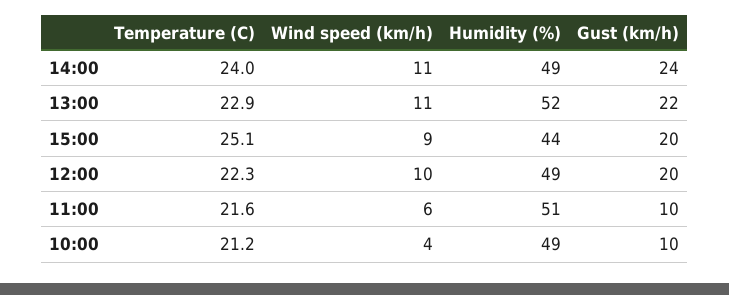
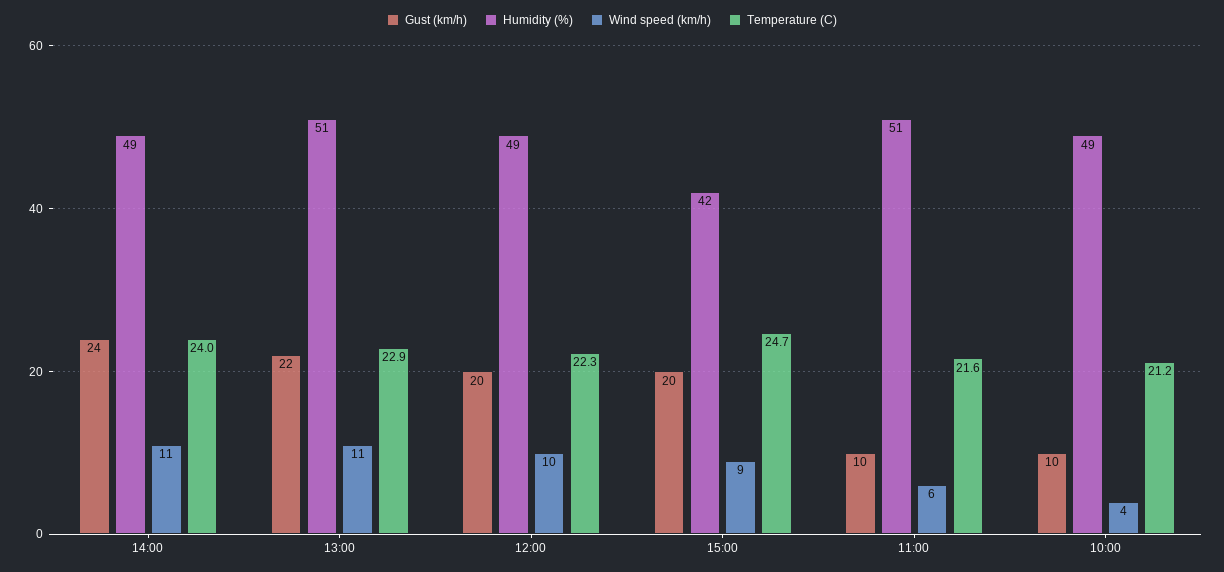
  {
    "Temperature (C)": {
      "14:00": 24,
      "13:00": 22.9,
-     "15:00": 25.1,
+     "15:00": 24.7,
      "12:00": 22.3,
      "11:00": 21.6,
      "10:00": 21.2
    },
    "Wind speed (km/h)": {
      "14:00": 11,
      "13:00": 11,
      "15:00": 9,
      "12:00": 10,
      "11:00": 6,
      "10:00": 4
    },
    "Humidity (%)": {
      "14:00": 49,
-     "13:00": 52,
+     "13:00": 51,
-     "15:00": 44,
+     "15:00": 42,
      "12:00": 49,
      "11:00": 51,
      "10:00": 49
    },
    "Gust (km/h)": {
      "14:00": 24,
      "13:00": 22,
      "15:00": 20,
      "12:00": 20,
      "11:00": 10,
      "10:00": 10
    }
  }

